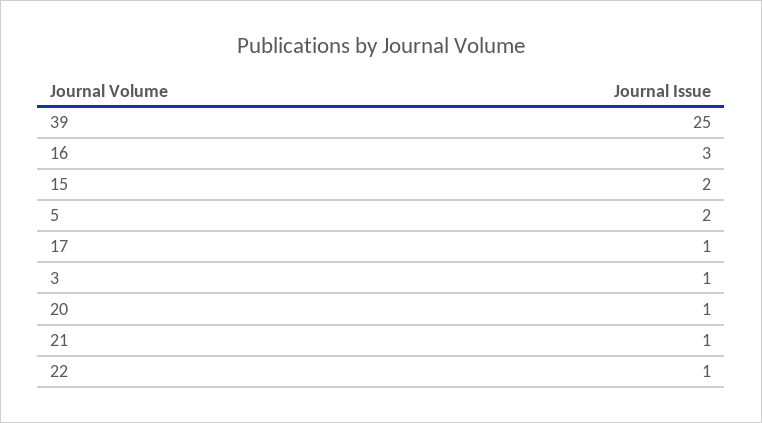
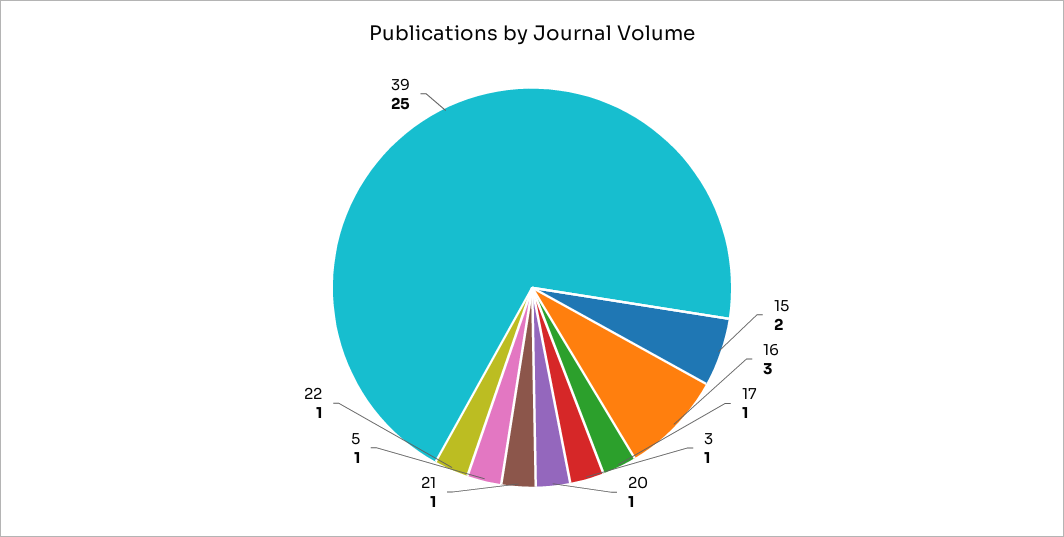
  {
    "39": 25,
    "16": 3,
    "15": 2,
-   "5": 2,
+   "5": 1,
    "17": 1,
    "3": 1,
    "20": 1,
    "21": 1,
    "22": 1
  }

